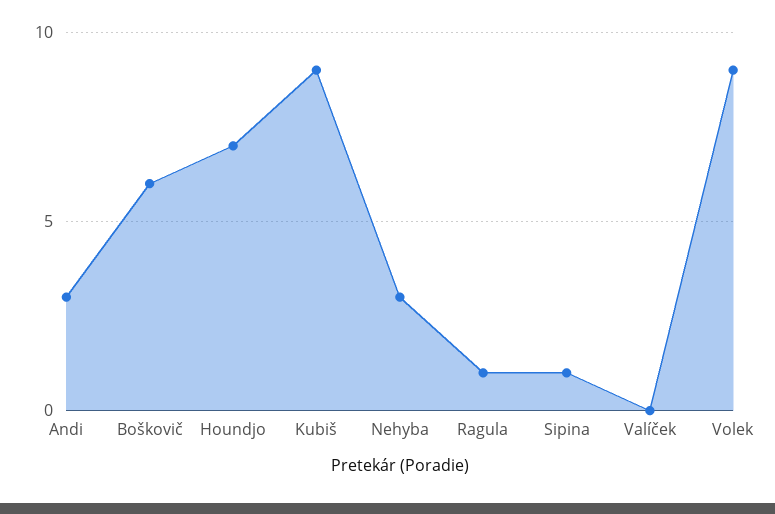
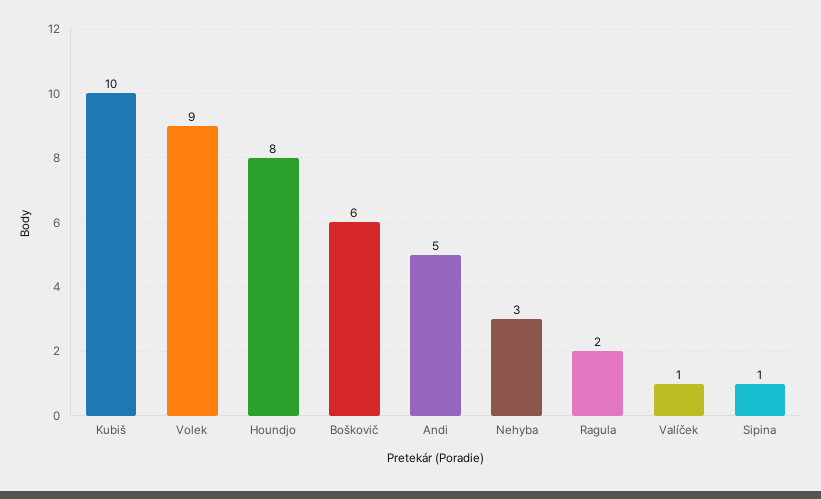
  {
-   "Andi": 3,
+   "Andi": 5,
    "Boškovič": 6,
-   "Houndjo": 7,
+   "Houndjo": 8,
-   "Kubiš": 9,
+   "Kubiš": 10,
    "Nehyba": 3,
-   "Ragula": 1,
+   "Ragula": 2,
    "Sipina": 1,
-   "Valíček": 0,
+   "Valíček": 1,
    "Volek": 9
  }

